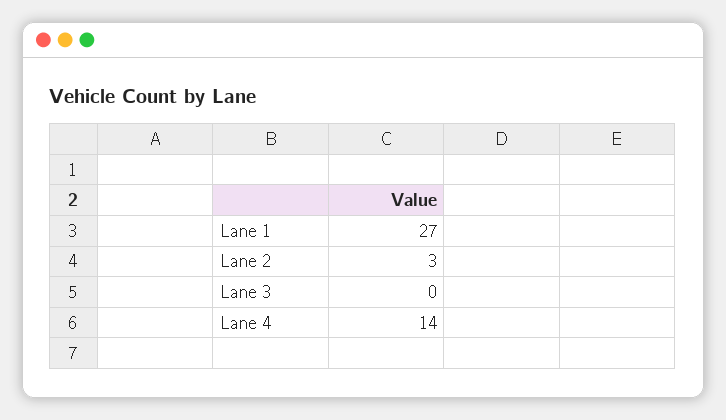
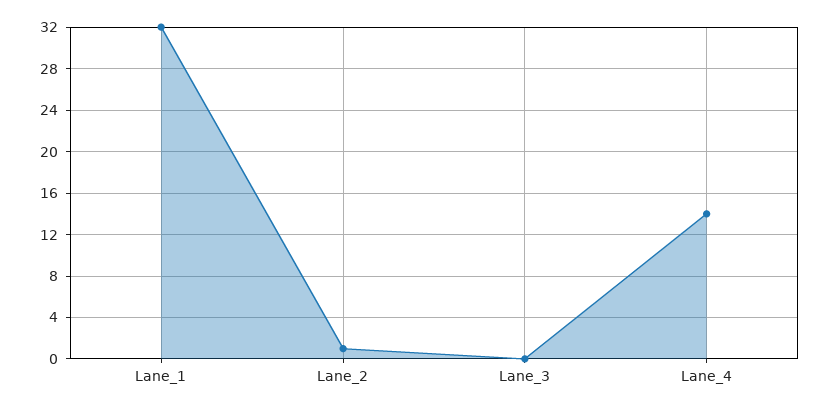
  {
-   "Lane 1": 27,
+   "Lane 1": 32,
-   "Lane 2": 3,
+   "Lane 2": 1,
    "Lane 3": 0,
    "Lane 4": 14
  }

